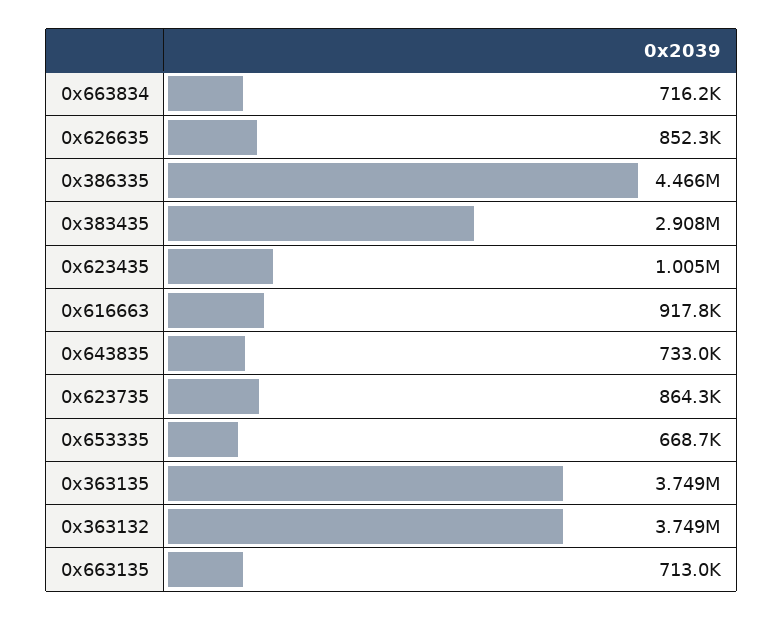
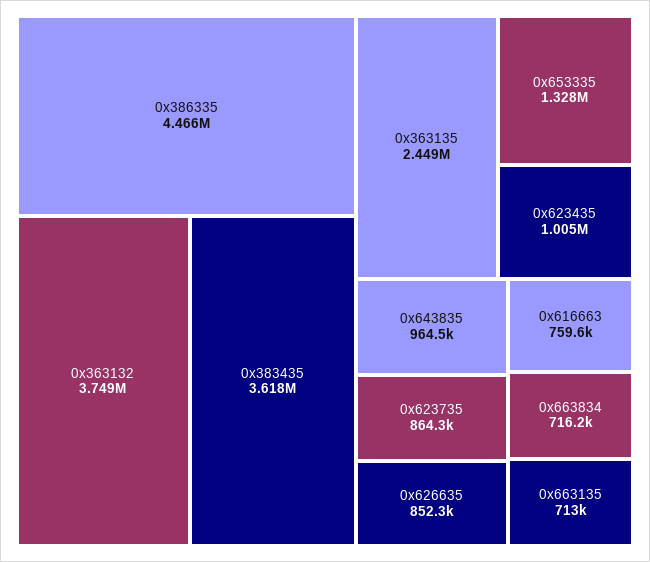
  {
    "0x663834": 716200,
    "0x626635": 852300,
    "0x386335": 4466000,
-   "0x383435": 2908000,
+   "0x383435": 3618000,
    "0x623435": 1005000,
-   "0x616663": 917800,
+   "0x616663": 759600,
-   "0x643835": 733000,
+   "0x643835": 964500,
    "0x623735": 864300,
-   "0x653335": 668700,
+   "0x653335": 1328000,
-   "0x363135": 3749000,
+   "0x363135": 2449000,
    "0x363132": 3749000,
    "0x663135": 713000
  }

